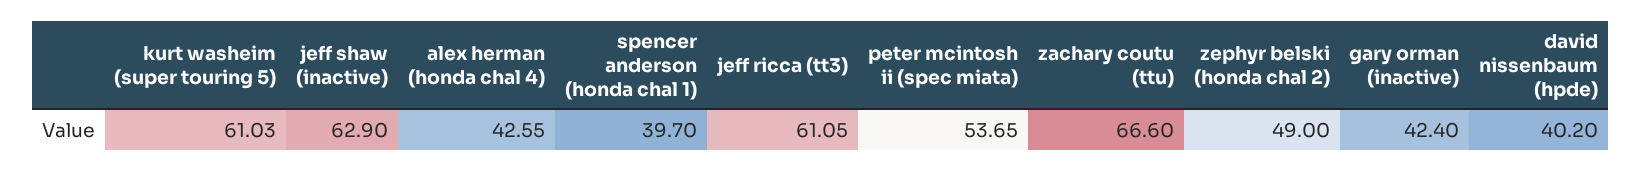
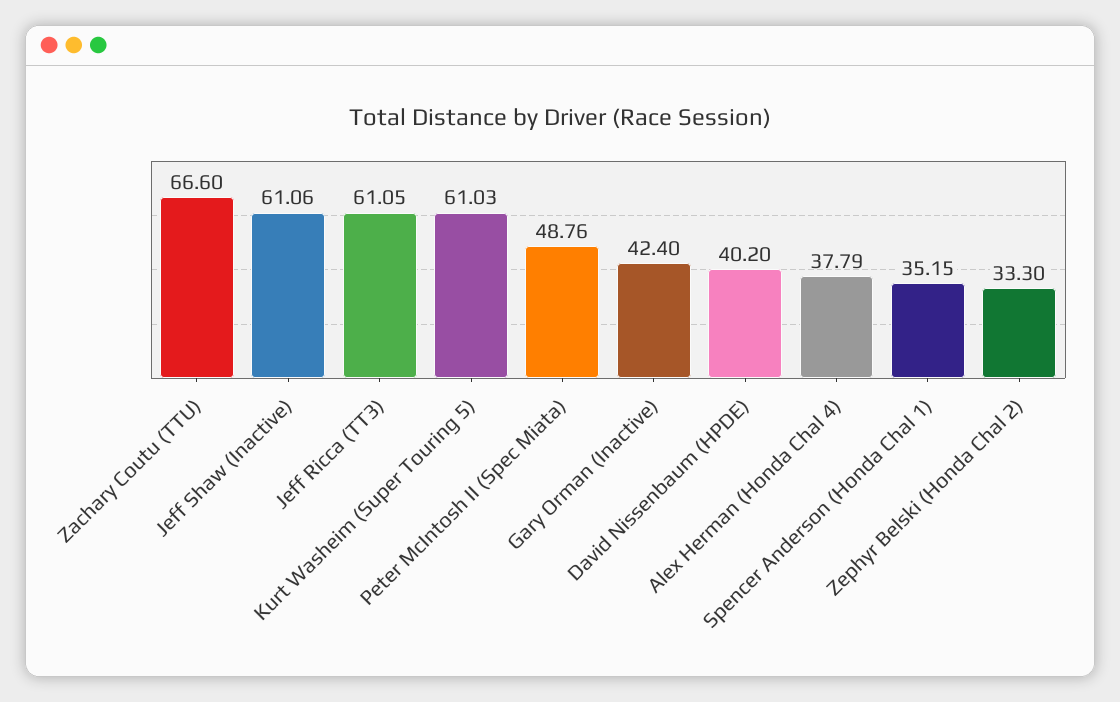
  {
    "kurt washeim (super touring 5)": 61.03,
-   "jeff shaw (inactive)": 62.9,
+   "jeff shaw (inactive)": 61.06,
-   "alex herman (honda chal 4)": 42.55,
+   "alex herman (honda chal 4)": 37.79,
-   "spencer anderson (honda chal 1)": 39.7,
+   "spencer anderson (honda chal 1)": 35.15,
    "jeff ricca (tt3)": 61.05,
-   "peter mcintosh ii (spec miata)": 53.65,
+   "peter mcintosh ii (spec miata)": 48.76,
    "zachary coutu (ttu)": 66.6,
-   "zephyr belski (honda chal 2)": 49,
+   "zephyr belski (honda chal 2)": 33.3,
    "gary orman (inactive)": 42.4,
    "david nissenbaum (hpde)": 40.2
  }

